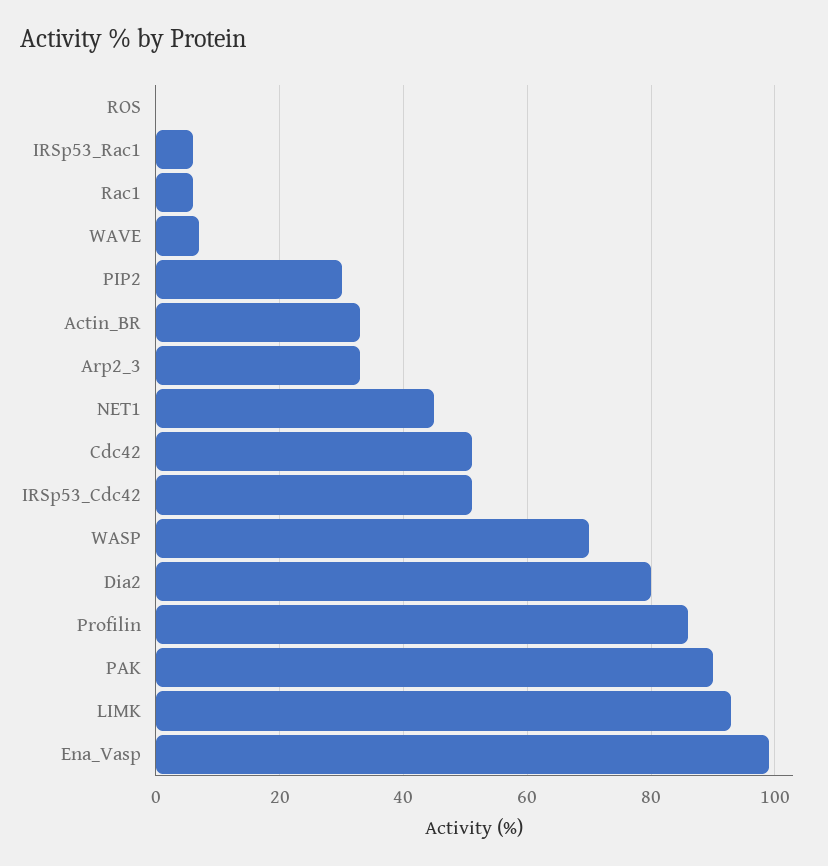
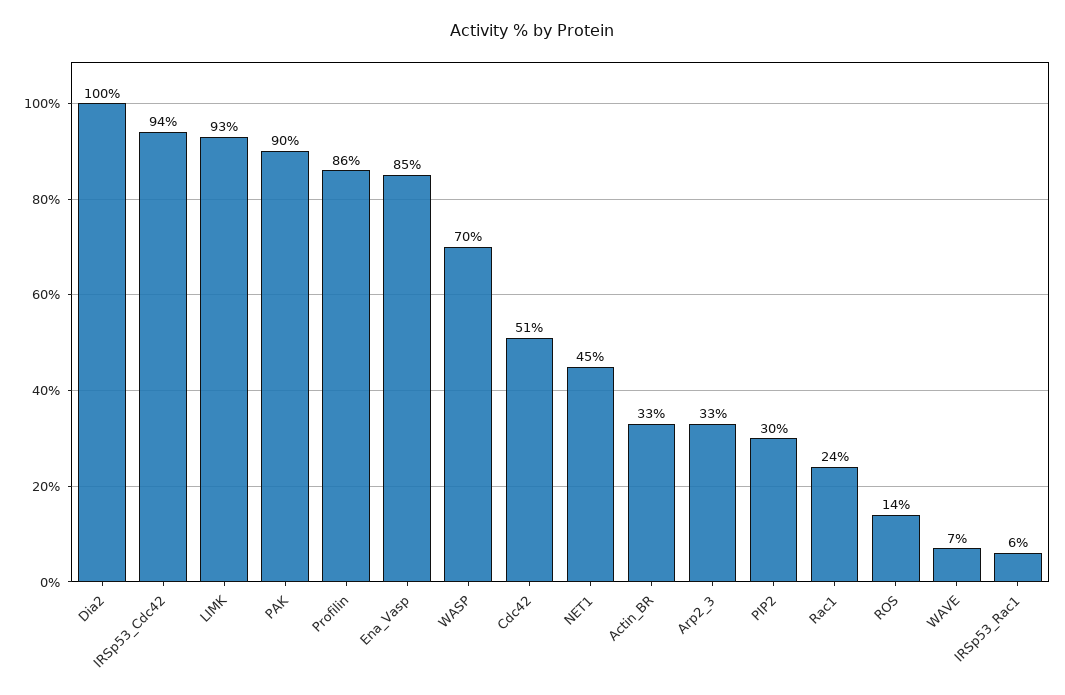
  {
-   "ROS": 0,
+   "ROS": 14,
    "IRSp53_Rac1": 6,
-   "Rac1": 5,
+   "Rac1": 24,
    "WAVE": 7,
    "PIP2": 30,
    "Actin_BR": 33,
    "Arp2_3": 33,
    "NET1": 45,
    "Cdc42": 51,
-   "IRSp53_Cdc42": 50,
+   "IRSp53_Cdc42": 94,
    "WASP": 70,
-   "Dia2": 80,
+   "Dia2": 100,
    "Profilin": 86,
    "PAK": 90,
    "LIMK": 93,
-   "Ena_Vasp": 100
+   "Ena_Vasp": 85
  }

